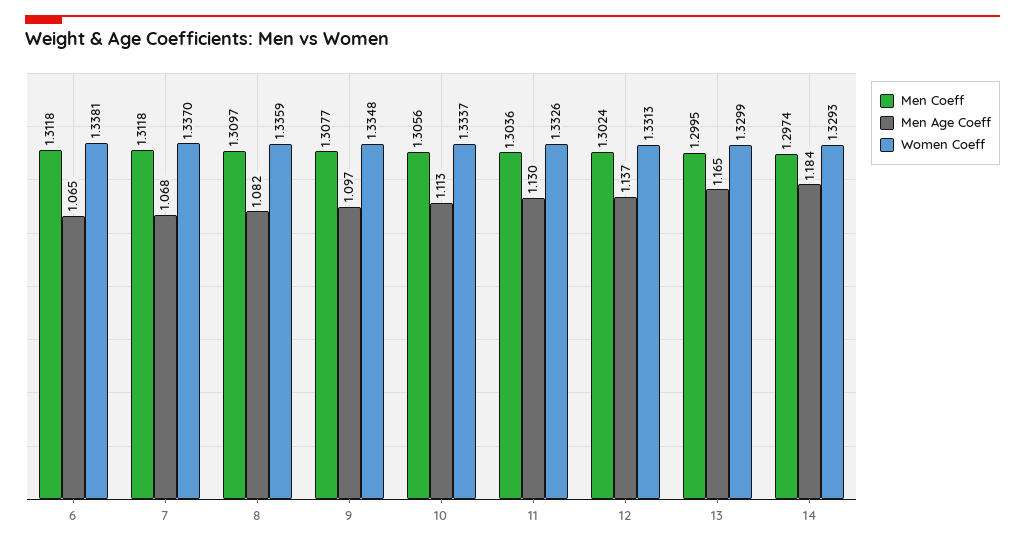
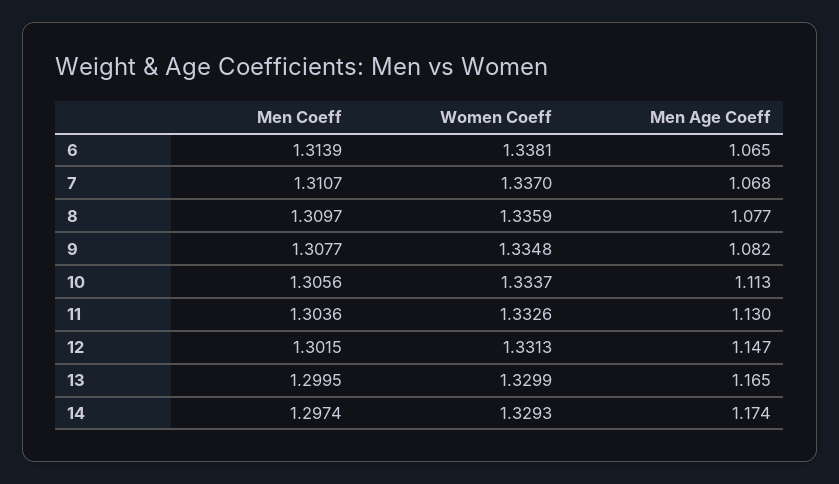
  {
    "Men Coeff": {
-     "6": 1.3118,
+     "6": 1.3139,
-     "7": 1.3118,
+     "7": 1.3107,
      "8": 1.3097,
      "9": 1.3077,
      "10": 1.3056,
      "11": 1.3036,
-     "12": 1.3024,
+     "12": 1.3015,
      "13": 1.2995,
      "14": 1.2974
    },
    "Men Age Coeff": {
      "6": 1.065,
      "7": 1.068,
-     "8": 1.082,
+     "8": 1.077,
-     "9": 1.097,
+     "9": 1.082,
      "10": 1.113,
      "11": 1.13,
-     "12": 1.137,
+     "12": 1.147,
      "13": 1.165,
-     "14": 1.184
+     "14": 1.174
    },
    "Women Coeff": {
      "6": 1.3381,
      "7": 1.337,
      "8": 1.3359,
      "9": 1.3348,
      "10": 1.3337,
      "11": 1.3326,
      "12": 1.3313,
      "13": 1.3299,
      "14": 1.3293
    }
  }

